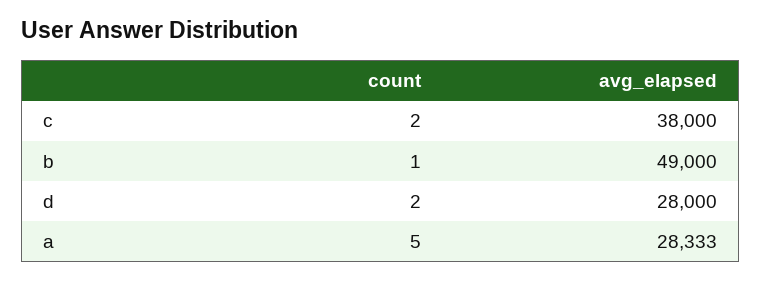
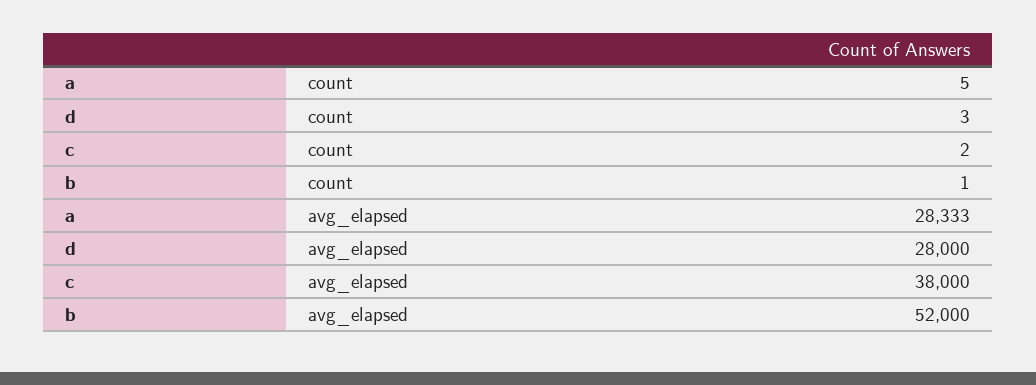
  {
    "count": {
      "c": 2,
      "b": 1,
-     "d": 2,
+     "d": 3,
      "a": 5
    },
    "avg_elapsed": {
      "c": 38000,
-     "b": 49000,
+     "b": 52000,
      "d": 28000,
      "a": 28333
    }
  }

